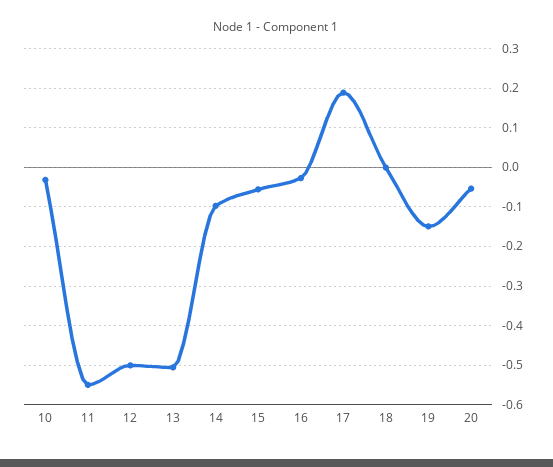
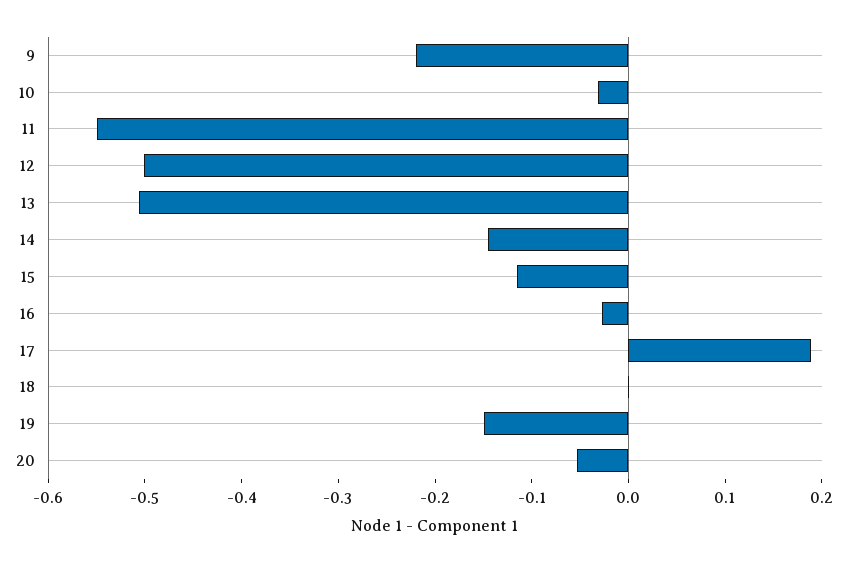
  {
    "10": -0.04,
    "11": -0.54,
    "12": -0.5,
    "13": -0.5,
-   "14": -0.1,
+   "14": -0.14,
-   "15": -0.06,
+   "15": -0.12,
    "16": -0.02,
    "17": 0.18,
    "18": 0,
    "19": -0.14,
-   "20": -0.06
+   "20": -0.06,
+   "9": -0.22
  }

